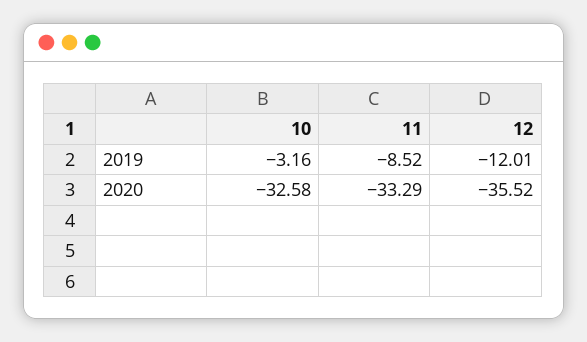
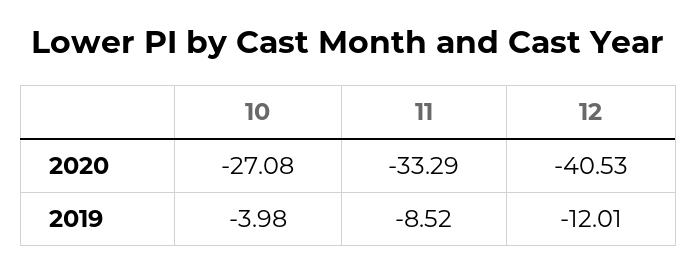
  {
    "10": {
-     "2019": -3.16,
+     "2019": -3.98,
-     "2020": -32.58
+     "2020": -27.08
    },
    "11": {
      "2019": -8.52,
      "2020": -33.29
    },
    "12": {
      "2019": -12.01,
-     "2020": -35.52
+     "2020": -40.53
    }
  }

